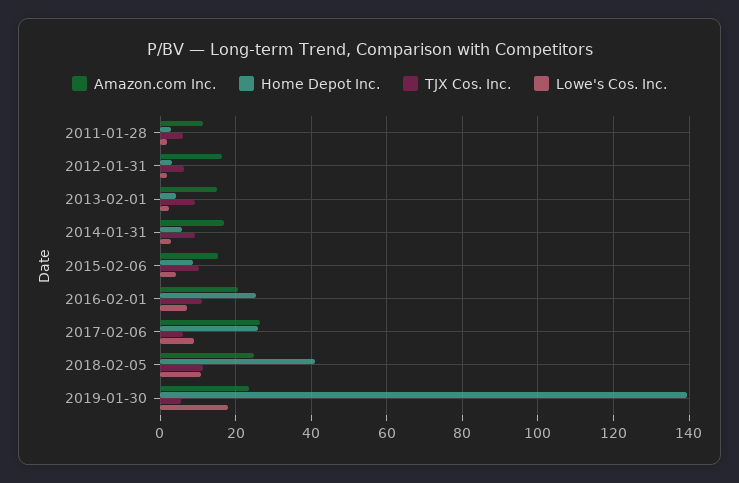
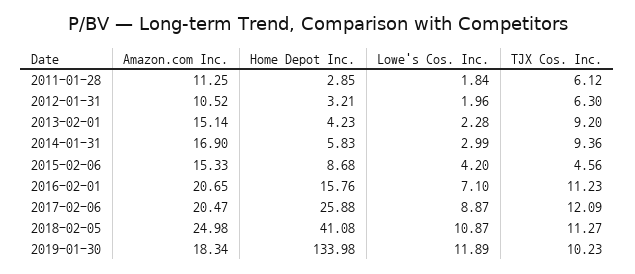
  {
    "Amazon.com Inc.": {
      "2011-01-28": 11.25,
-     "2012-01-31": 16,
+     "2012-01-31": 10.52,
      "2013-02-01": 15.14,
      "2014-01-31": 16.9,
      "2015-02-06": 15.33,
      "2016-02-01": 20.65,
-     "2017-02-06": 26,
+     "2017-02-06": 20.47,
      "2018-02-05": 24.98,
-     "2019-01-30": 24
+     "2019-01-30": 18.34
    },
    "Home Depot Inc.": {
      "2011-01-28": 2.85,
      "2012-01-31": 3.21,
      "2013-02-01": 4.23,
      "2014-01-31": 5.83,
      "2015-02-06": 8.68,
-     "2016-02-01": 26,
+     "2016-02-01": 15.76,
      "2017-02-06": 25.88,
      "2018-02-05": 41.08,
-     "2019-01-30": 140
+     "2019-01-30": 133.98
    },
    "TJX Cos. Inc.": {
      "2011-01-28": 6.12,
      "2012-01-31": 6.3,
      "2013-02-01": 9.2,
      "2014-01-31": 9.36,
-     "2015-02-06": 10,
+     "2015-02-06": 4.56,
      "2016-02-01": 11.23,
-     "2017-02-06": 6,
+     "2017-02-06": 12.09,
      "2018-02-05": 11.27,
-     "2019-01-30": 6
+     "2019-01-30": 10.23
    },
    "Lowe's Cos. Inc.": {
      "2011-01-28": 1.84,
      "2012-01-31": 1.96,
      "2013-02-01": 2.28,
      "2014-01-31": 2.99,
      "2015-02-06": 4.2,
      "2016-02-01": 7.1,
      "2017-02-06": 8.87,
      "2018-02-05": 10.87,
-     "2019-01-30": 18
+     "2019-01-30": 11.89
    }
  }

